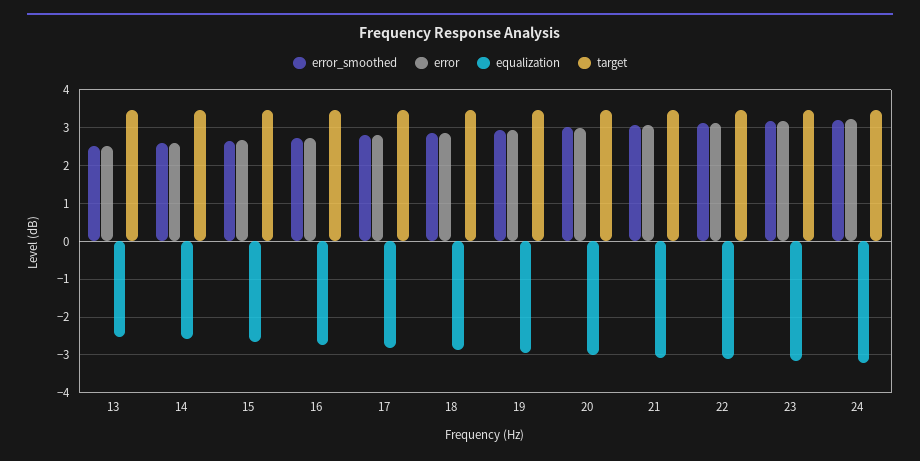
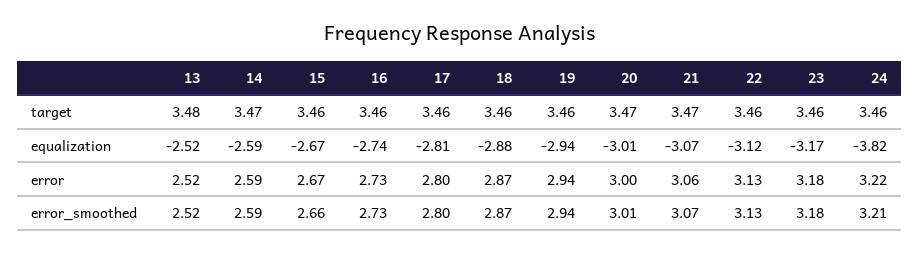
  {
    "error_smoothed": {
      "13": 2.52,
      "14": 2.59,
      "15": 2.66,
      "16": 2.73,
      "17": 2.8,
      "18": 2.87,
      "19": 2.94,
      "20": 3.01,
      "21": 3.07,
      "22": 3.13,
      "23": 3.18,
      "24": 3.21
    },
    "error": {
      "13": 2.52,
      "14": 2.59,
      "15": 2.67,
      "16": 2.73,
      "17": 2.8,
      "18": 2.87,
      "19": 2.94,
      "20": 3,
      "21": 3.06,
      "22": 3.13,
      "23": 3.18,
      "24": 3.22
    },
    "equalization": {
      "13": -2.52,
      "14": -2.59,
      "15": -2.67,
      "16": -2.74,
      "17": -2.81,
      "18": -2.88,
      "19": -2.94,
      "20": -3.01,
      "21": -3.07,
      "22": -3.12,
      "23": -3.17,
-     "24": -3.2
+     "24": -3.82
    },
    "target": {
      "13": 3.48,
      "14": 3.47,
      "15": 3.46,
      "16": 3.46,
      "17": 3.46,
      "18": 3.46,
      "19": 3.46,
      "20": 3.47,
      "21": 3.47,
      "22": 3.46,
      "23": 3.46,
      "24": 3.46
    }
  }

